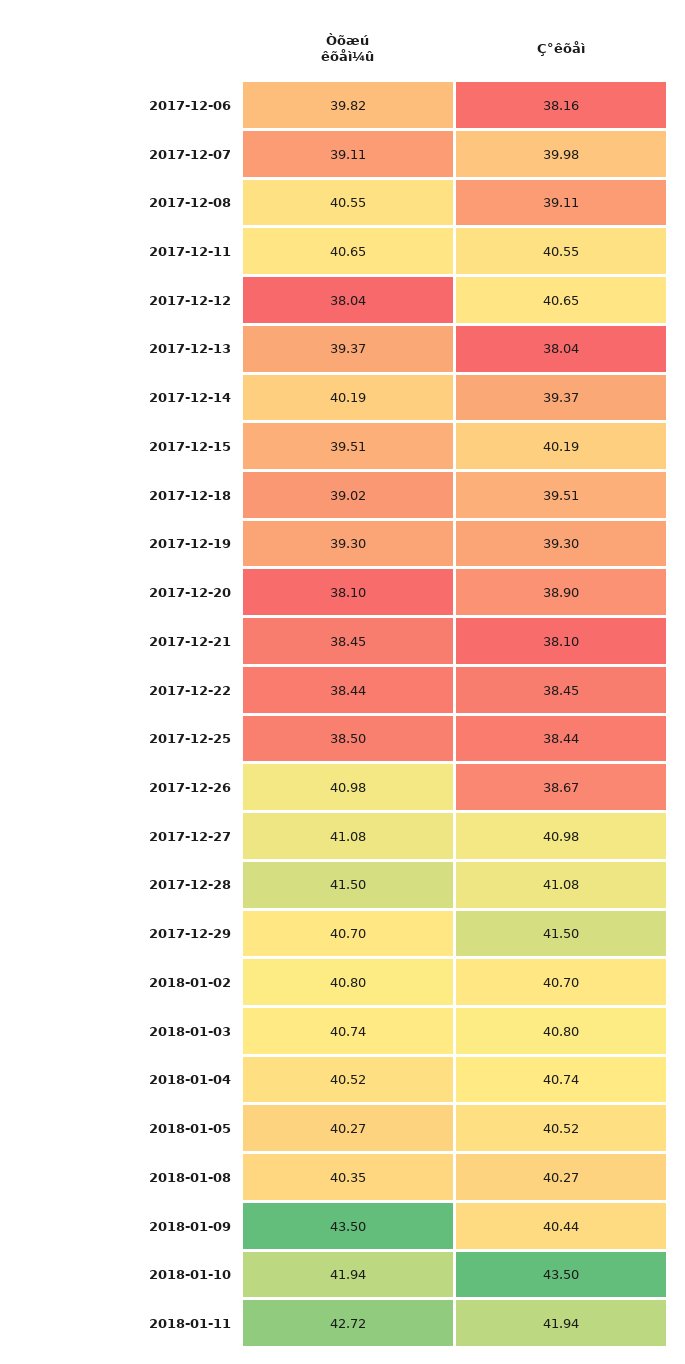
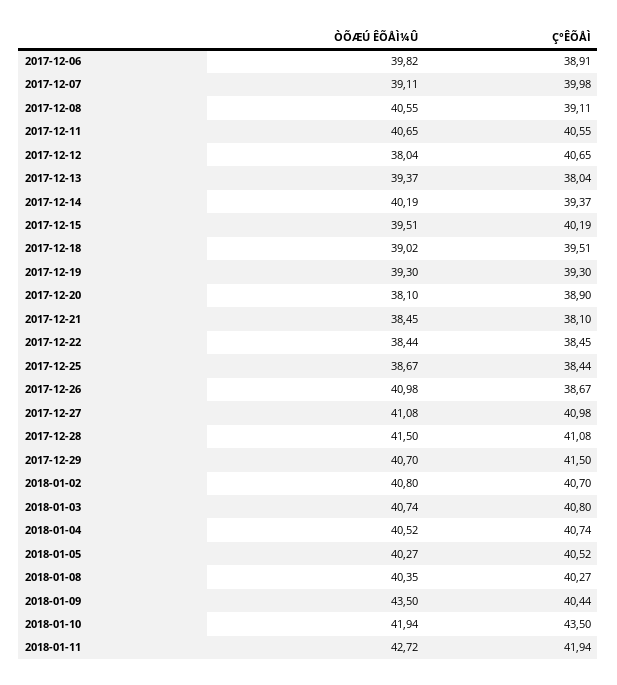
  {
    "Òõæú êõåì¼û": {
      "2017-12-06": 39.82,
      "2017-12-07": 39.11,
      "2017-12-08": 40.55,
      "2017-12-11": 40.65,
      "2017-12-12": 38.04,
      "2017-12-13": 39.37,
      "2017-12-14": 40.19,
      "2017-12-15": 39.51,
      "2017-12-18": 39.02,
      "2017-12-19": 39.3,
      "2017-12-20": 38.1,
      "2017-12-21": 38.45,
      "2017-12-22": 38.44,
-     "2017-12-25": 38.5,
+     "2017-12-25": 38.67,
      "2017-12-26": 40.98,
      "2017-12-27": 41.08,
      "2017-12-28": 41.5,
      "2017-12-29": 40.7,
      "2018-01-02": 40.8,
      "2018-01-03": 40.74,
      "2018-01-04": 40.52,
      "2018-01-05": 40.27,
      "2018-01-08": 40.35,
      "2018-01-09": 43.5,
      "2018-01-10": 41.94,
      "2018-01-11": 42.72
    },
    "Ç°êõåì": {
-     "2017-12-06": 38.16,
+     "2017-12-06": 38.91,
      "2017-12-07": 39.98,
      "2017-12-08": 39.11,
      "2017-12-11": 40.55,
      "2017-12-12": 40.65,
      "2017-12-13": 38.04,
      "2017-12-14": 39.37,
      "2017-12-15": 40.19,
      "2017-12-18": 39.51,
      "2017-12-19": 39.3,
      "2017-12-20": 38.9,
      "2017-12-21": 38.1,
      "2017-12-22": 38.45,
      "2017-12-25": 38.44,
      "2017-12-26": 38.67,
      "2017-12-27": 40.98,
      "2017-12-28": 41.08,
      "2017-12-29": 41.5,
      "2018-01-02": 40.7,
      "2018-01-03": 40.8,
      "2018-01-04": 40.74,
      "2018-01-05": 40.52,
      "2018-01-08": 40.27,
      "2018-01-09": 40.44,
      "2018-01-10": 43.5,
      "2018-01-11": 41.94
    }
  }

